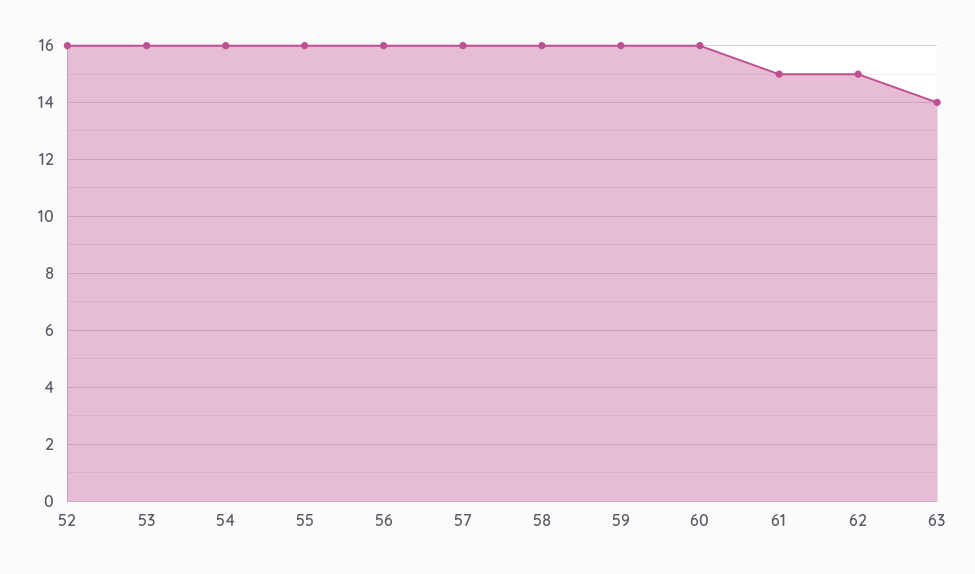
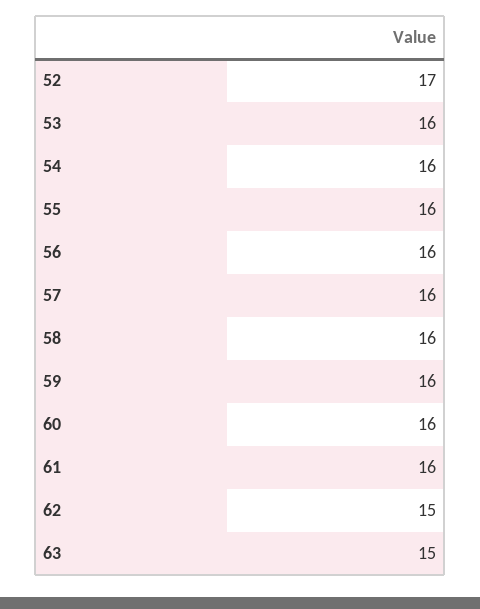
  {
-   "52": 16,
+   "52": 17,
    "53": 16,
    "54": 16,
    "55": 16,
    "56": 16,
    "57": 16,
    "58": 16,
    "59": 16,
    "60": 16,
-   "61": 15,
+   "61": 16,
    "62": 15,
-   "63": 14
+   "63": 15
  }

